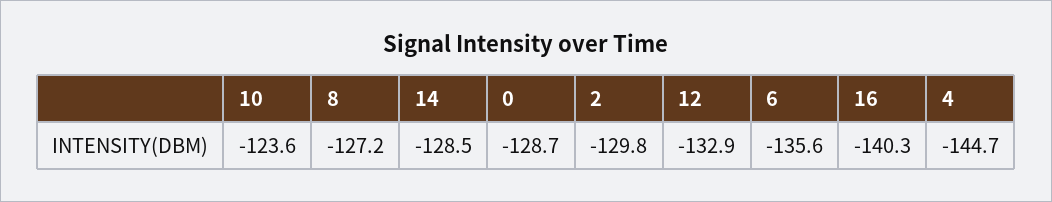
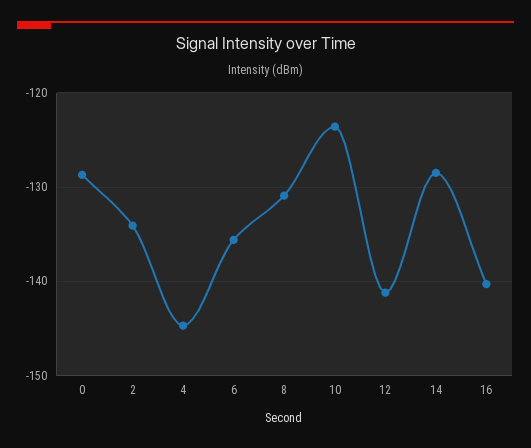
  {
    "10": -123.6,
-   "8": -127.2,
+   "8": -131,
    "14": -128.5,
    "0": -128.7,
-   "2": -129.8,
+   "2": -134,
-   "12": -132.9,
+   "12": -141,
    "6": -135.6,
    "16": -140.3,
    "4": -144.7
  }

